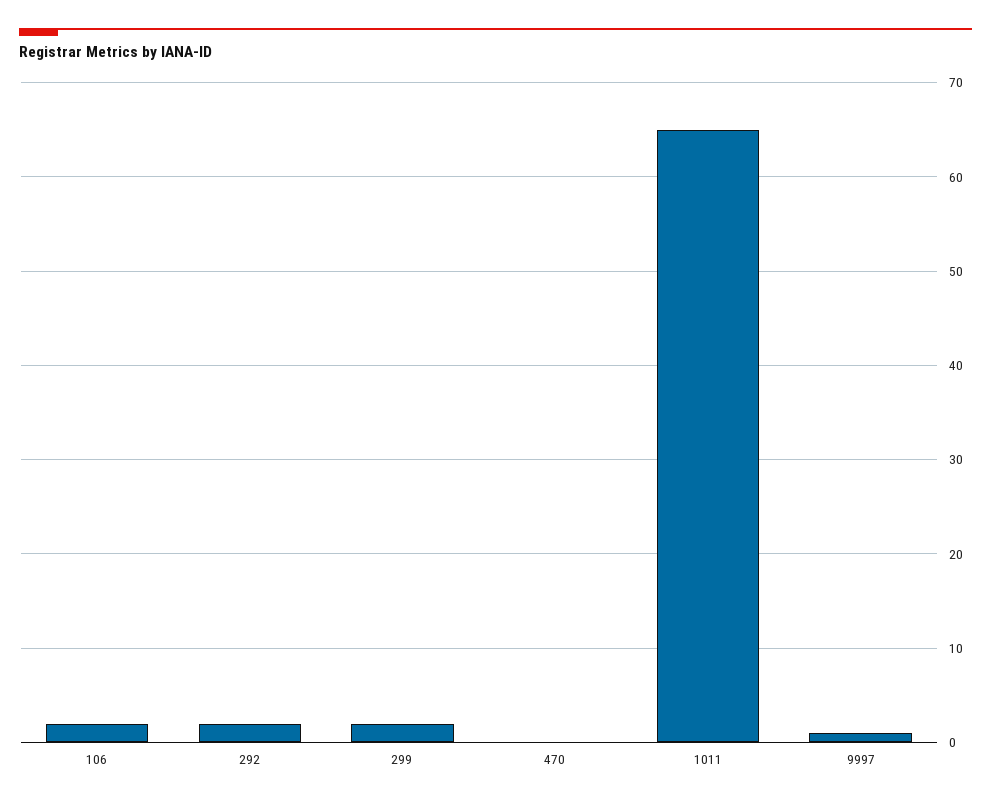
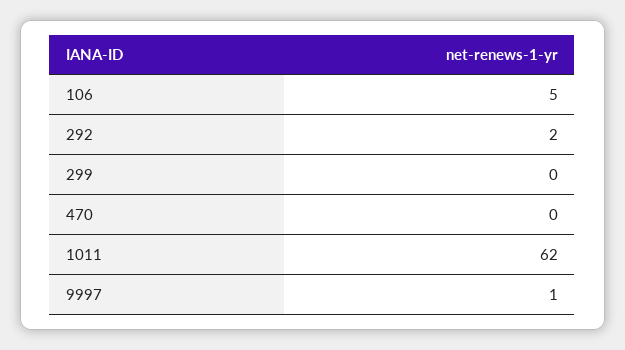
  {
-   "106": 2,
+   "106": 5,
    "292": 2,
-   "299": 2,
+   "299": 0,
    "470": 0,
-   "1011": 65,
+   "1011": 62,
    "9997": 1
  }

